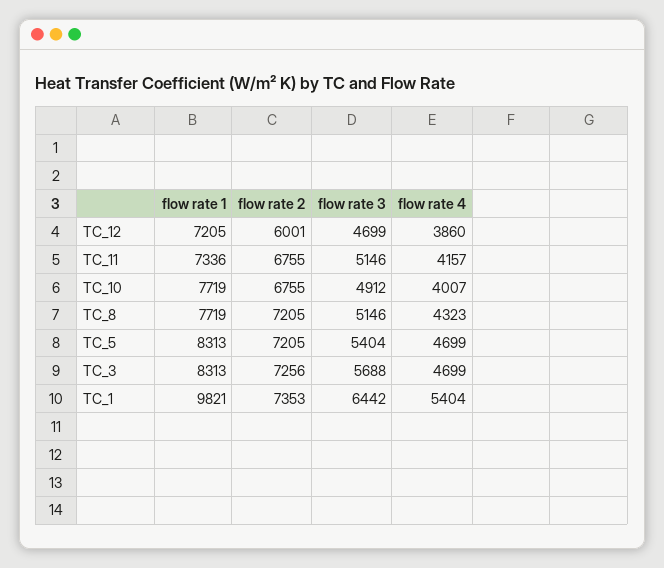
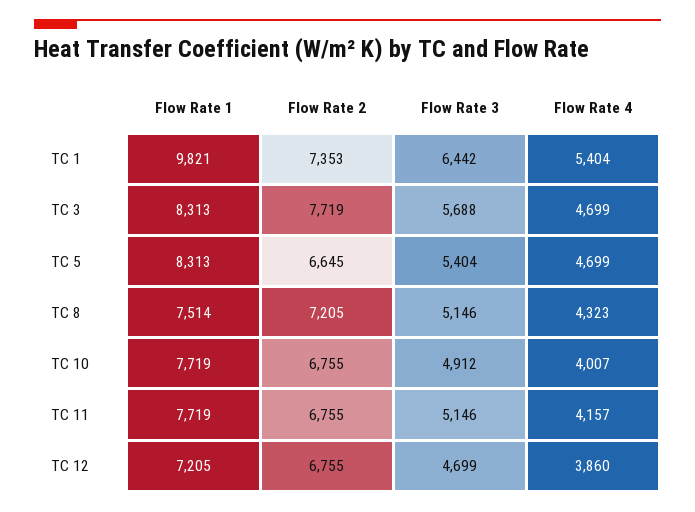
  {
    "flow rate 1": {
      "TC_12": 7205,
-     "TC_11": 7336,
+     "TC_11": 7719,
      "TC_10": 7719,
-     "TC_8": 7719,
+     "TC_8": 7514,
      "TC_5": 8313,
      "TC_3": 8313,
      "TC_1": 9821
    },
    "flow rate 2": {
-     "TC_12": 6001,
+     "TC_12": 6755,
      "TC_11": 6755,
      "TC_10": 6755,
      "TC_8": 7205,
-     "TC_5": 7205,
+     "TC_5": 6645,
-     "TC_3": 7256,
+     "TC_3": 7719,
      "TC_1": 7353
    },
    "flow rate 3": {
      "TC_12": 4699,
      "TC_11": 5146,
      "TC_10": 4912,
      "TC_8": 5146,
      "TC_5": 5404,
      "TC_3": 5688,
      "TC_1": 6442
    },
    "flow rate 4": {
      "TC_12": 3860,
      "TC_11": 4157,
      "TC_10": 4007,
      "TC_8": 4323,
      "TC_5": 4699,
      "TC_3": 4699,
      "TC_1": 5404
    }
  }

